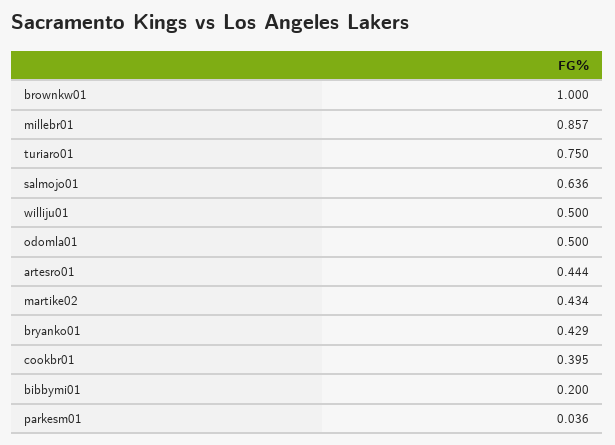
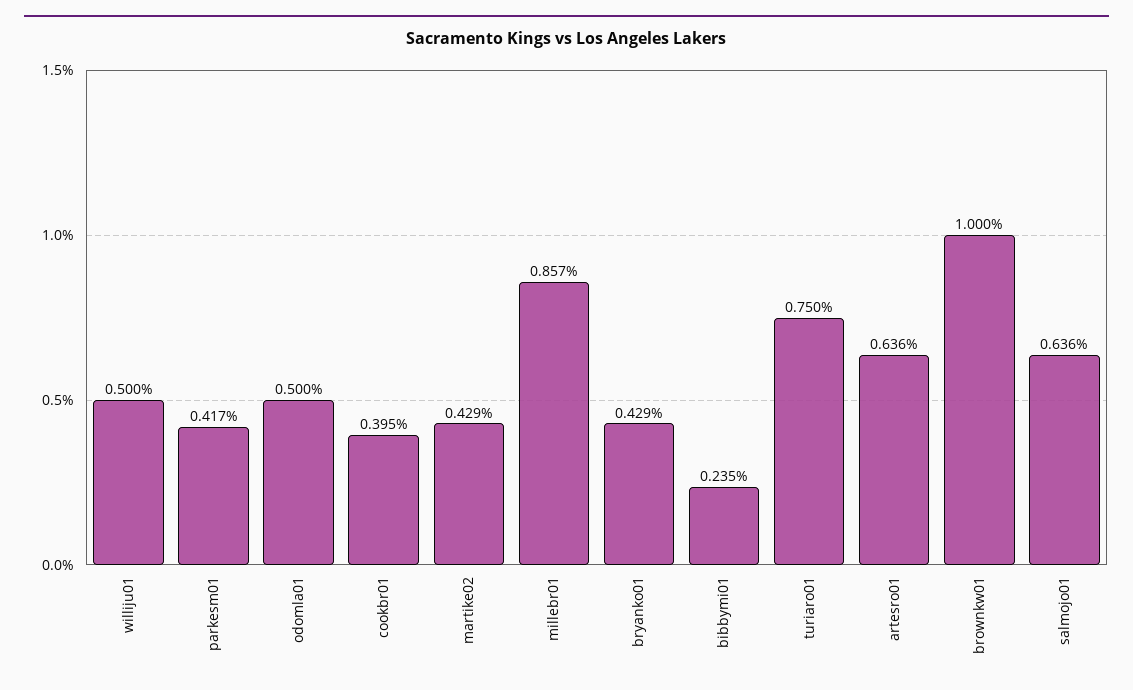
  {
    "brownkw01": 1,
    "millebr01": 0.857,
    "turiaro01": 0.75,
    "salmojo01": 0.636,
    "williju01": 0.5,
    "odomla01": 0.5,
-   "artesro01": 0.444,
+   "artesro01": 0.636,
-   "martike02": 0.434,
+   "martike02": 0.429,
    "bryanko01": 0.429,
    "cookbr01": 0.395,
-   "bibbymi01": 0.2,
+   "bibbymi01": 0.235,
-   "parkesm01": 0.036
+   "parkesm01": 0.417
  }

